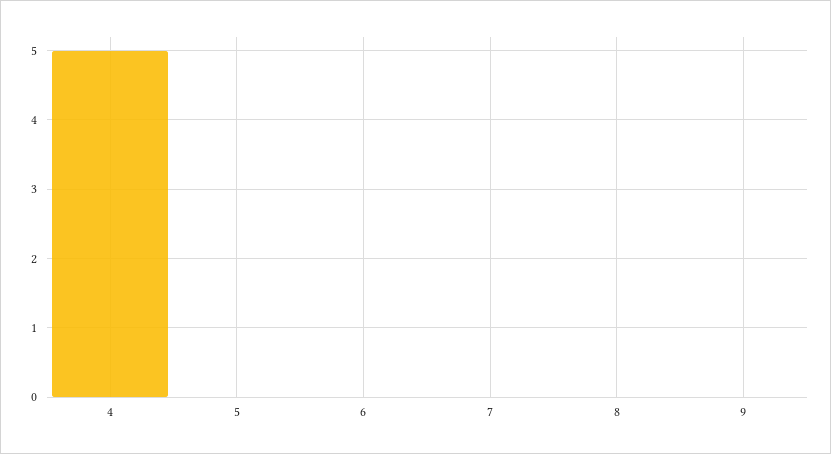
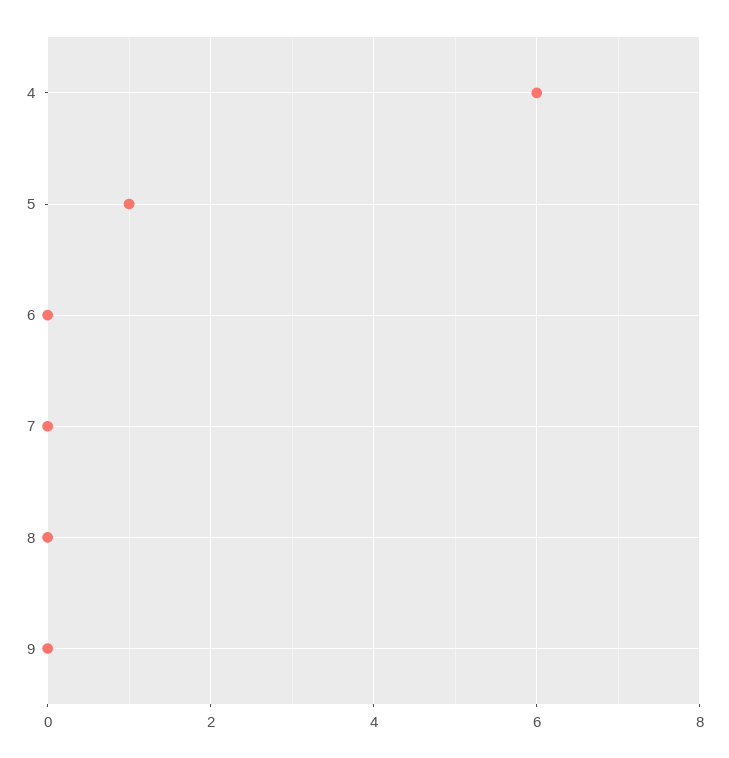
  {
-   "4": 5,
+   "4": 6,
-   "5": 0,
+   "5": 1,
    "6": 0,
    "7": 0,
    "8": 0,
    "9": 0
  }

